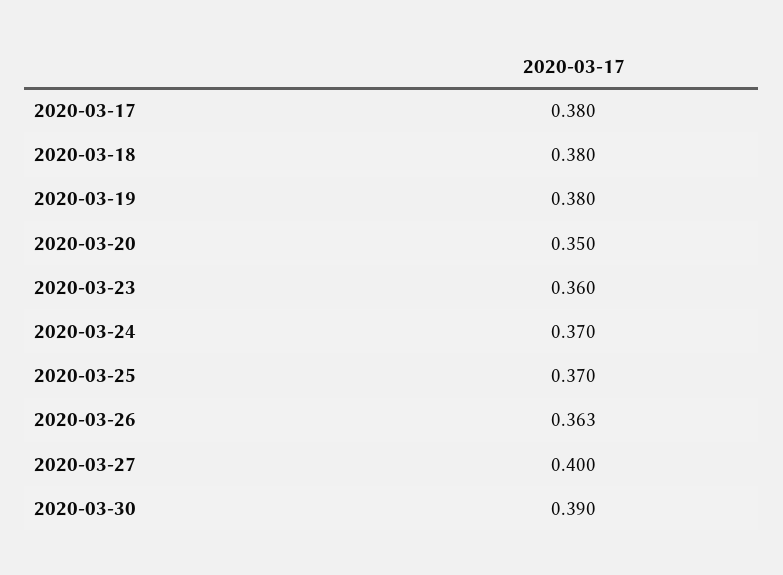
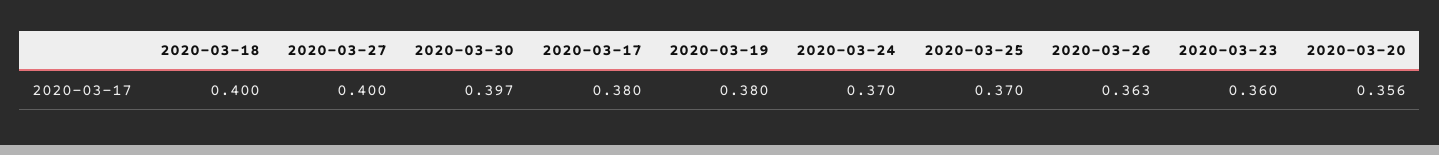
  {
    "2020-03-17": 0.38,
-   "2020-03-18": 0.38,
+   "2020-03-18": 0.4,
    "2020-03-19": 0.38,
-   "2020-03-20": 0.35,
+   "2020-03-20": 0.356,
    "2020-03-23": 0.36,
    "2020-03-24": 0.37,
    "2020-03-25": 0.37,
    "2020-03-26": 0.363,
    "2020-03-27": 0.4,
-   "2020-03-30": 0.39
+   "2020-03-30": 0.397
  }

